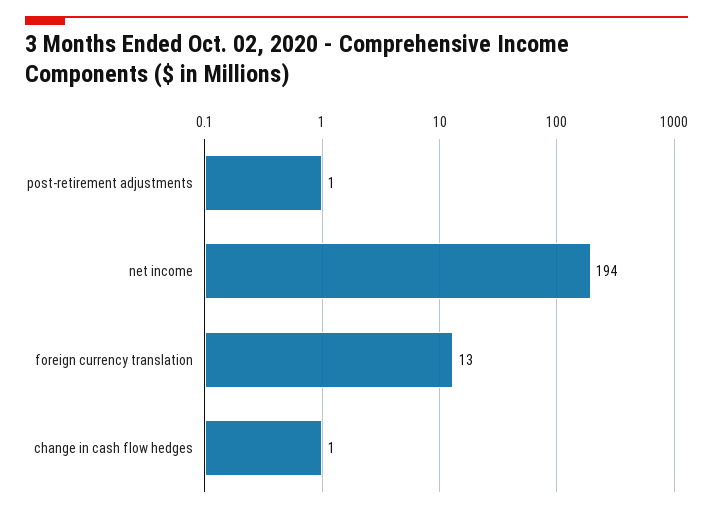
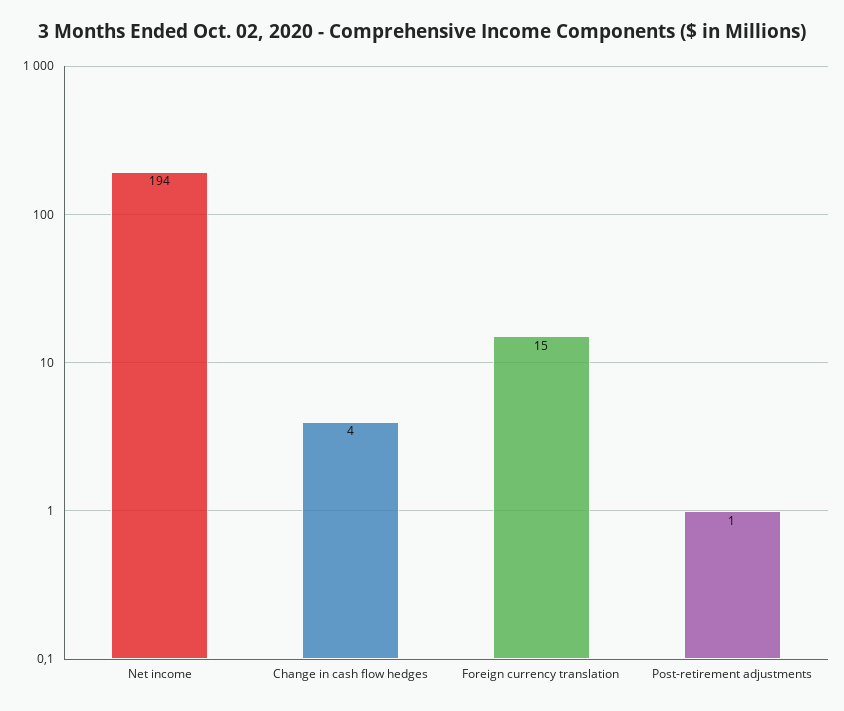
  {
    "post-retirement adjustments": 1,
    "net income": 194,
-   "foreign currency translation": 13,
+   "foreign currency translation": 15,
-   "change in cash flow hedges": 1
+   "change in cash flow hedges": 4
  }

